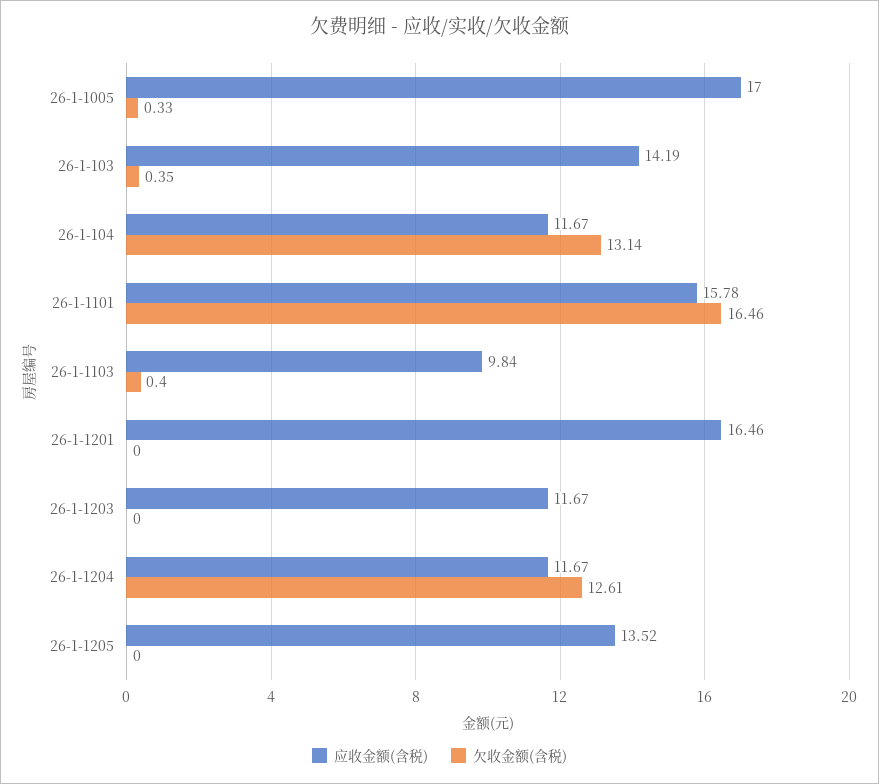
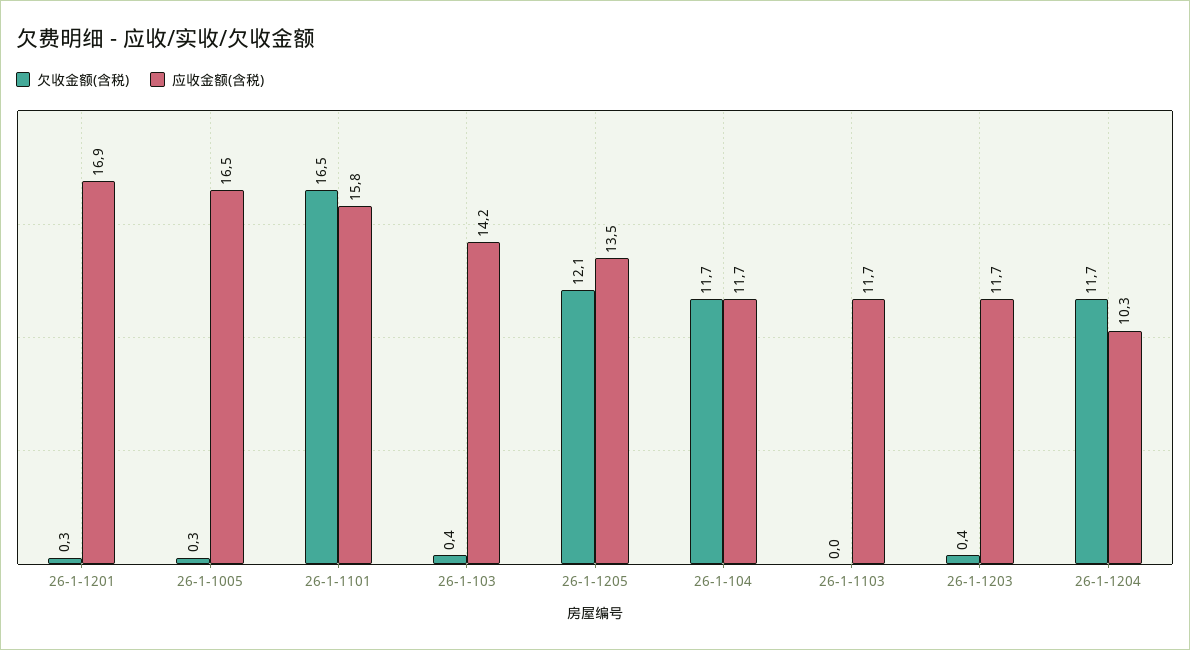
  {
    "应收金额(含税)": {
-     "26-1-1005": 17,
+     "26-1-1005": 16.5,
      "26-1-103": 14.19,
      "26-1-104": 11.67,
      "26-1-1101": 15.78,
-     "26-1-1103": 9.84,
+     "26-1-1103": 11.7,
-     "26-1-1201": 16.46,
+     "26-1-1201": 16.9,
      "26-1-1203": 11.67,
-     "26-1-1204": 11.67,
+     "26-1-1204": 10.3,
      "26-1-1205": 13.52
    },
    "欠收金额(含税)": {
      "26-1-1005": 0.33,
      "26-1-103": 0.35,
-     "26-1-104": 13.14,
+     "26-1-104": 11.7,
      "26-1-1101": 16.46,
-     "26-1-1103": 0.4,
+     "26-1-1103": 0,
-     "26-1-1201": 0,
+     "26-1-1201": 0.3,
-     "26-1-1203": 0,
+     "26-1-1203": 0.4,
-     "26-1-1204": 12.61,
+     "26-1-1204": 11.7,
-     "26-1-1205": 0
+     "26-1-1205": 12.1
    }
  }

